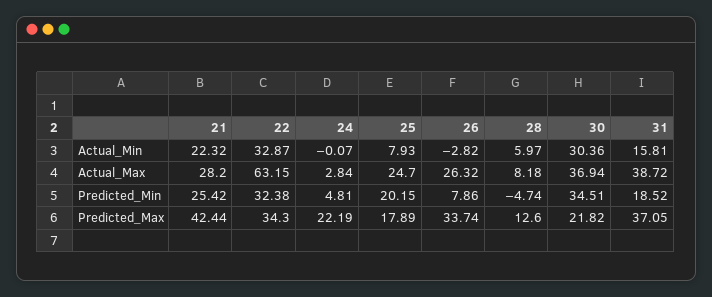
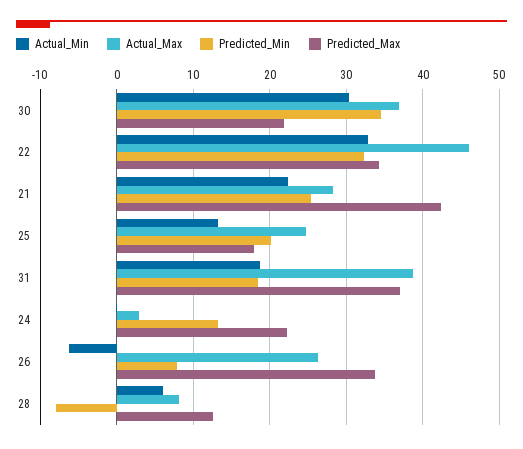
  {
    "Actual_Min": {
      "21": 22.32,
      "22": 32.87,
      "24": -0.07,
-     "25": 7.93,
+     "25": 13,
-     "26": -2.82,
+     "26": -6,
      "28": 5.97,
      "30": 30.36,
-     "31": 15.81
+     "31": 19
    },
    "Actual_Max": {
      "21": 28.2,
-     "22": 63.15,
+     "22": 46,
      "24": 2.84,
      "25": 24.7,
      "26": 26.32,
      "28": 8.18,
      "30": 36.94,
      "31": 38.72
    },
    "Predicted_Min": {
      "21": 25.42,
      "22": 32.38,
-     "24": 4.81,
+     "24": 13,
      "25": 20.15,
      "26": 7.86,
-     "28": -4.74,
+     "28": -8,
      "30": 34.51,
      "31": 18.52
    },
    "Predicted_Max": {
      "21": 42.44,
      "22": 34.3,
      "24": 22.19,
      "25": 17.89,
      "26": 33.74,
      "28": 12.6,
      "30": 21.82,
      "31": 37.05
    }
  }

